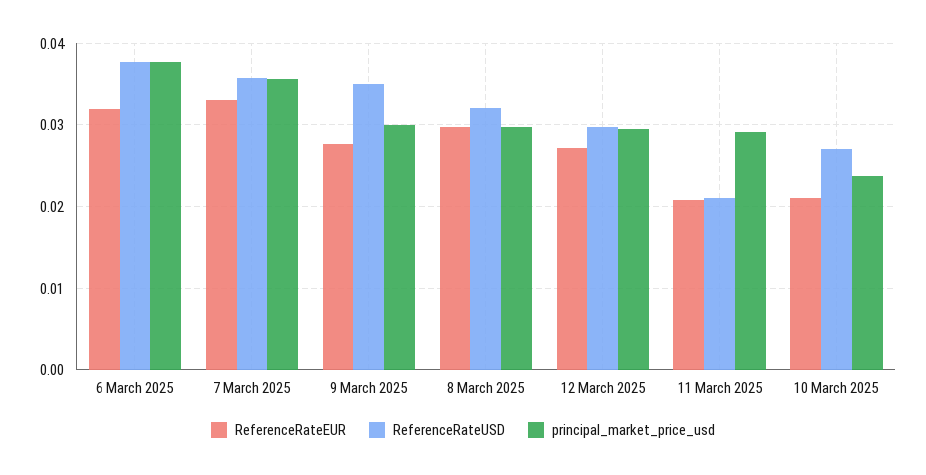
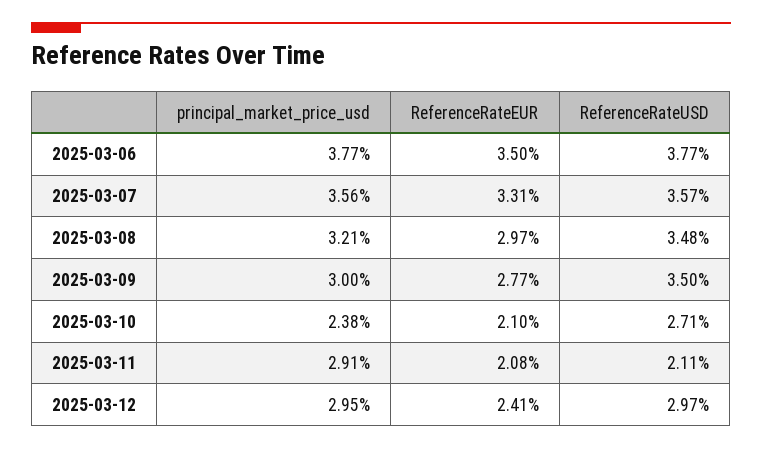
  {
    "ReferenceRateEUR": {
-     "6 March 2025": 0.032,
+     "6 March 2025": 0.035,
      "7 March 2025": 0.0331,
      "9 March 2025": 0.0277,
      "8 March 2025": 0.0297,
-     "12 March 2025": 0.027,
+     "12 March 2025": 0.0241,
      "11 March 2025": 0.0208,
      "10 March 2025": 0.021
    },
    "ReferenceRateUSD": {
      "6 March 2025": 0.0377,
      "7 March 2025": 0.0357,
      "9 March 2025": 0.035,
-     "8 March 2025": 0.032,
+     "8 March 2025": 0.0348,
      "12 March 2025": 0.0297,
      "11 March 2025": 0.0211,
      "10 March 2025": 0.0271
    },
    "principal_market_price_usd": {
      "6 March 2025": 0.0377,
      "7 March 2025": 0.0356,
      "9 March 2025": 0.03,
-     "8 March 2025": 0.03,
+     "8 March 2025": 0.0321,
      "12 March 2025": 0.0295,
      "11 March 2025": 0.0291,
      "10 March 2025": 0.0238
    }
  }

